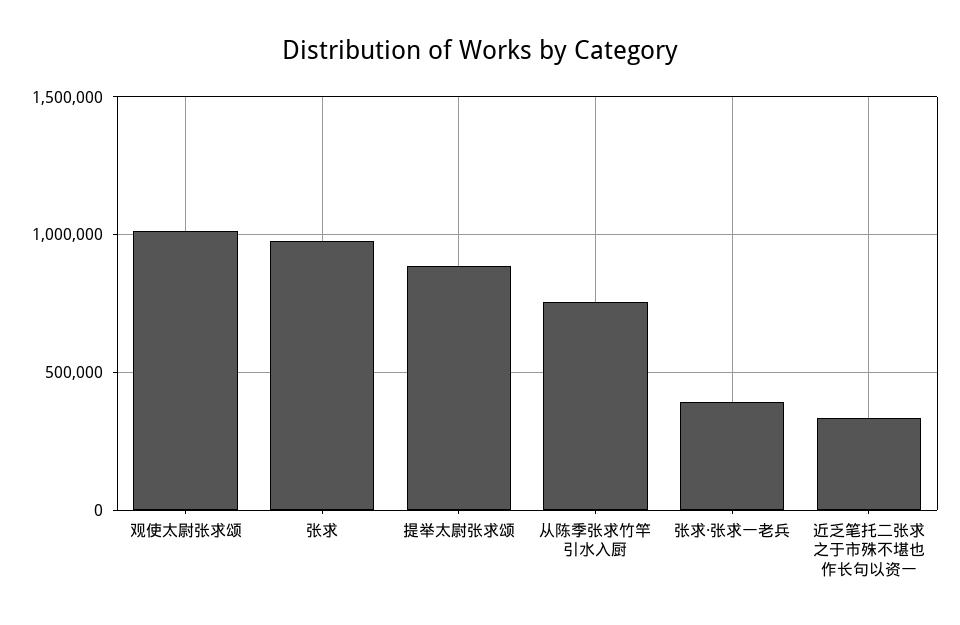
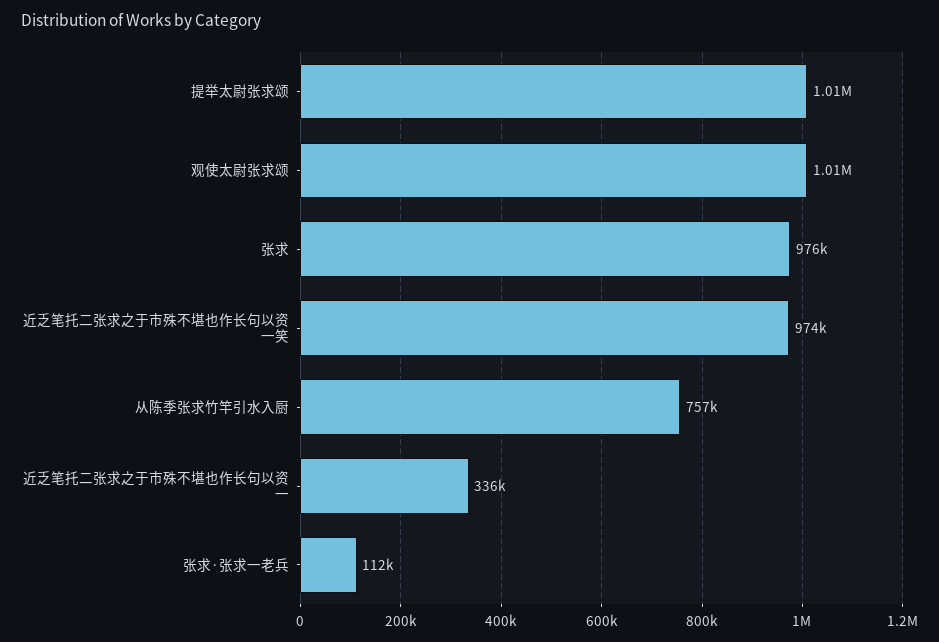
  {
    "观使太尉张求颂": 1010000,
    "张求": 976000,
-   "提举太尉张求颂": 900000,
+   "提举太尉张求颂": 1010000,
    "从陈季张求竹竿引水入厨": 757000,
-   "张求·张求一老兵": 400000,
+   "张求·张求一老兵": 112000,
-   "近乏笔托二张求之于市殊不堪也作长句以资一": 336000
+   "近乏笔托二张求之于市殊不堪也作长句以资一": 336000,
+   "近乏笔托二张求之于市殊不堪也作长句以资一笑": 974000
  }

